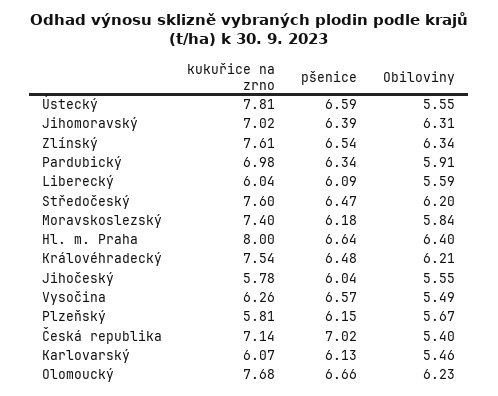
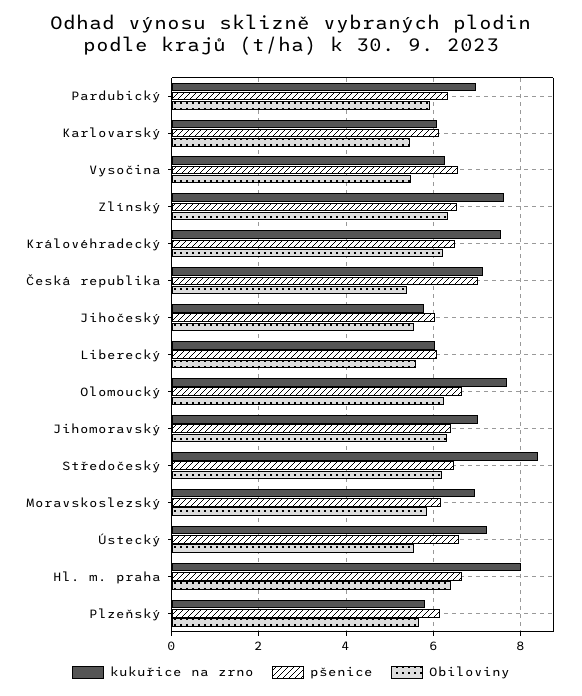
  {
    "kukuřice na zrno": {
-     "Ústecký": 7.81,
+     "Ústecký": 7.2,
      "Jihomoravský": 7.02,
      "Zlínský": 7.61,
      "Pardubický": 6.98,
      "Liberecký": 6.04,
-     "Středočeský": 7.6,
+     "Středočeský": 8.4,
-     "Moravskoslezský": 7.4,
+     "Moravskoslezský": 7,
      "Hl. m. Praha": 8,
      "Královéhradecký": 7.54,
      "Jihočeský": 5.78,
      "Vysočina": 6.26,
      "Plzeňský": 5.81,
      "Česká republika": 7.14,
      "Karlovarský": 6.07,
      "Olomoucký": 7.68
    },
    "pšenice": {
      "Ústecký": 6.59,
      "Jihomoravský": 6.39,
      "Zlínský": 6.54,
      "Pardubický": 6.34,
      "Liberecký": 6.09,
      "Středočeský": 6.47,
      "Moravskoslezský": 6.18,
      "Hl. m. Praha": 6.64,
      "Královéhradecký": 6.48,
      "Jihočeský": 6.04,
      "Vysočina": 6.57,
      "Plzeňský": 6.15,
      "Česká republika": 7.02,
      "Karlovarský": 6.13,
      "Olomoucký": 6.66
    },
    "Obiloviny": {
      "Ústecký": 5.55,
      "Jihomoravský": 6.31,
      "Zlínský": 6.34,
      "Pardubický": 5.91,
      "Liberecký": 5.59,
      "Středočeský": 6.2,
      "Moravskoslezský": 5.84,
      "Hl. m. Praha": 6.4,
      "Královéhradecký": 6.21,
      "Jihočeský": 5.55,
      "Vysočina": 5.49,
      "Plzeňský": 5.67,
      "Česká republika": 5.4,
      "Karlovarský": 5.46,
      "Olomoucký": 6.23
    }
  }

